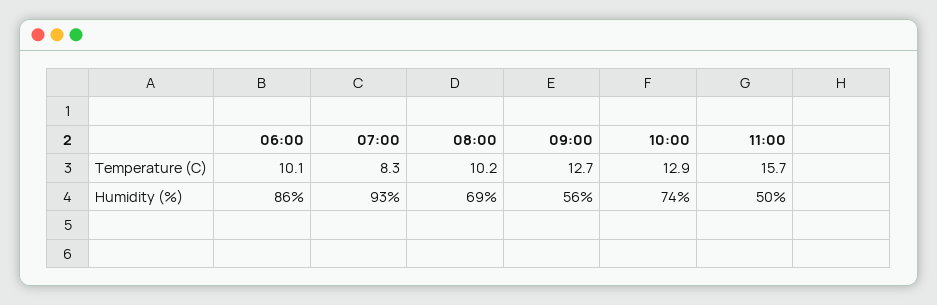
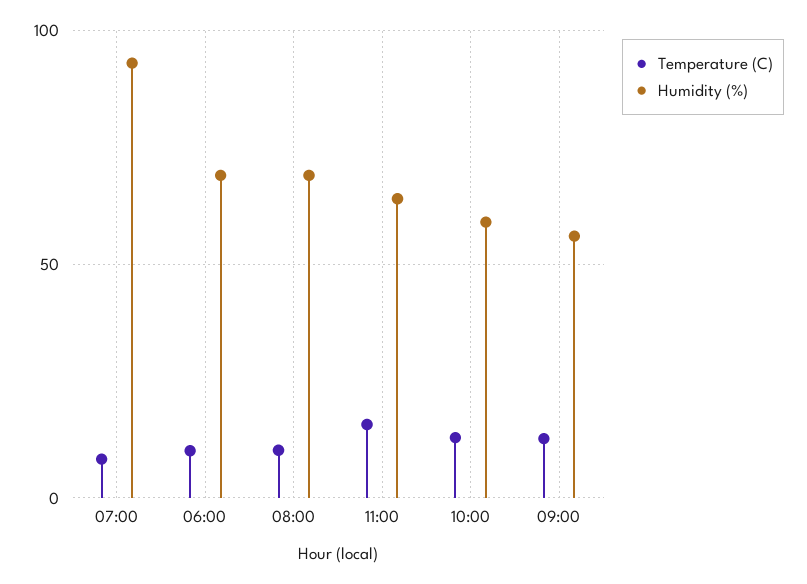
  {
    "Temperature (C)": {
      "06:00": 10.1,
      "07:00": 8.3,
      "08:00": 10.2,
      "09:00": 12.7,
      "10:00": 12.9,
      "11:00": 15.7
    },
    "Humidity (%)": {
-     "06:00": 86,
+     "06:00": 70,
      "07:00": 93,
      "08:00": 69,
      "09:00": 56,
-     "10:00": 74,
+     "10:00": 60,
-     "11:00": 50
+     "11:00": 65
    }
  }

